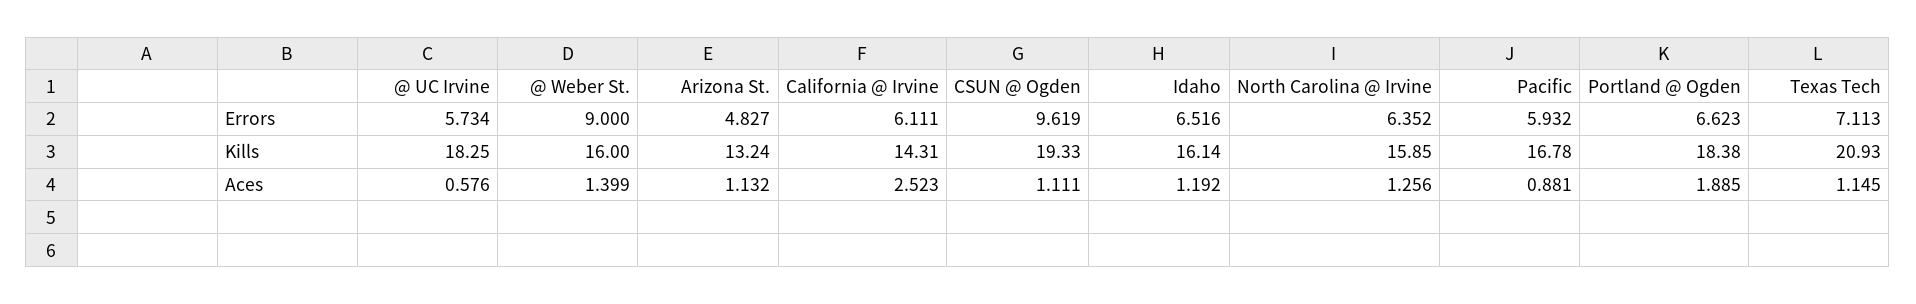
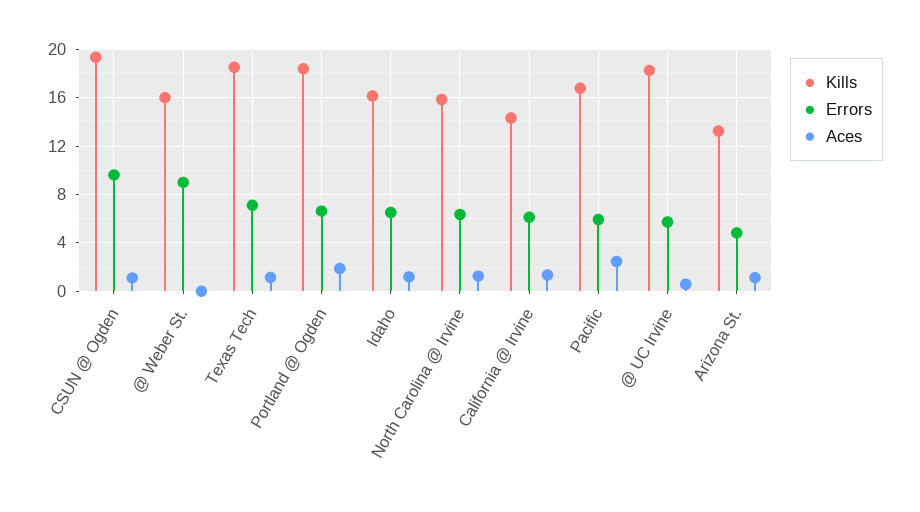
  {
    "Errors": {
      "@ UC Irvine": 5.734,
      "@ Weber St.": 9,
      "Arizona St.": 4.827,
      "California @ Irvine": 6.111,
      "CSUN @ Ogden": 9.619,
      "Idaho": 6.516,
      "North Carolina @ Irvine": 6.352,
      "Pacific": 5.932,
      "Portland @ Ogden": 6.623,
      "Texas Tech": 7.113
    },
    "Kills": {
      "@ UC Irvine": 18.25,
      "@ Weber St.": 16,
      "Arizona St.": 13.24,
      "California @ Irvine": 14.31,
      "CSUN @ Ogden": 19.33,
      "Idaho": 16.14,
      "North Carolina @ Irvine": 15.85,
      "Pacific": 16.78,
      "Portland @ Ogden": 18.38,
-     "Texas Tech": 20.93
+     "Texas Tech": 18.5
    },
    "Aces": {
      "@ UC Irvine": 0.576,
-     "@ Weber St.": 1.399,
+     "@ Weber St.": 0,
      "Arizona St.": 1.132,
-     "California @ Irvine": 2.523,
+     "California @ Irvine": 1.5,
      "CSUN @ Ogden": 1.111,
      "Idaho": 1.192,
      "North Carolina @ Irvine": 1.256,
-     "Pacific": 0.881,
+     "Pacific": 2.5,
      "Portland @ Ogden": 1.885,
      "Texas Tech": 1.145
    }
  }

